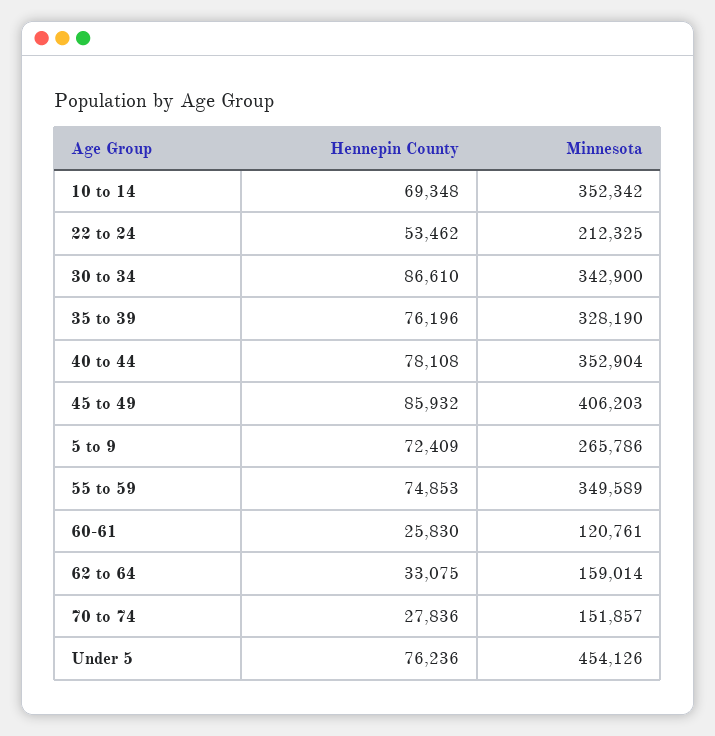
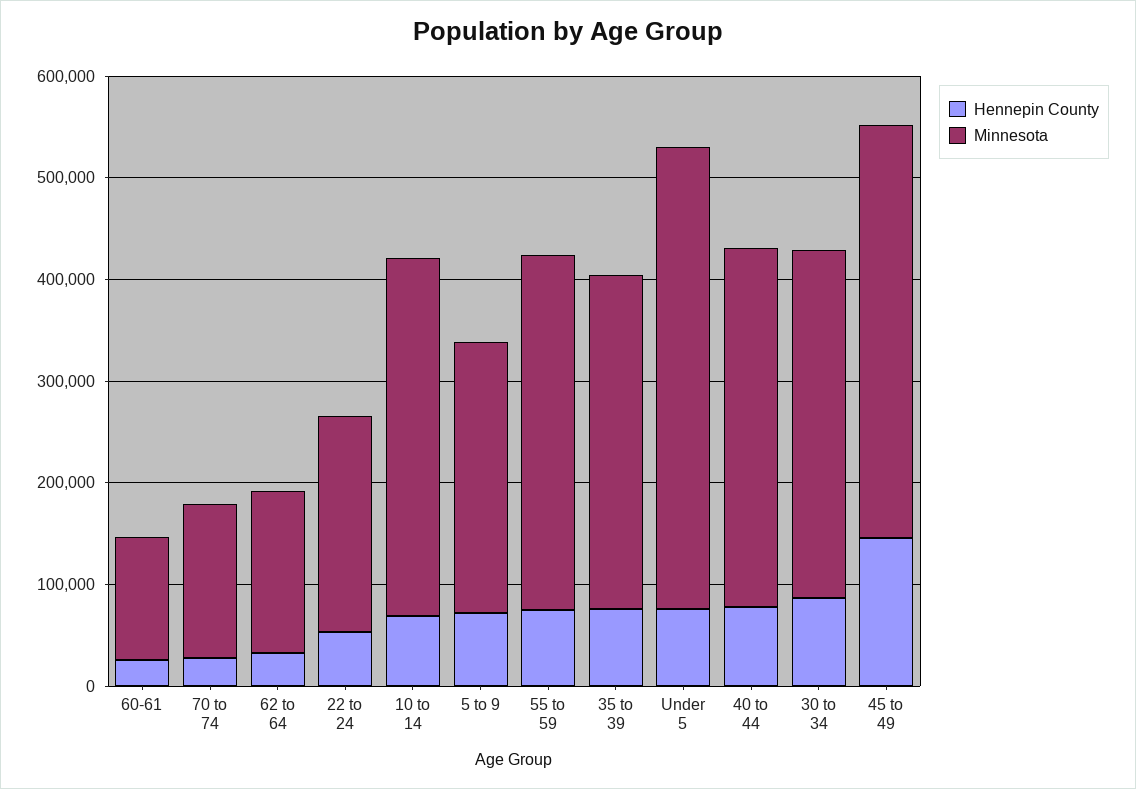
  {
    "Hennepin County": {
      "10 to 14": 69348,
      "22 to 24": 53462,
      "30 to 34": 86610,
      "35 to 39": 76196,
      "40 to 44": 78108,
-     "45 to 49": 85932,
+     "45 to 49": 140000,
      "5 to 9": 72409,
      "55 to 59": 74853,
      "60-61": 25830,
      "62 to 64": 33075,
      "70 to 74": 27836,
      "Under 5": 76236
    },
    "Minnesota": {
      "10 to 14": 352342,
      "22 to 24": 212325,
      "30 to 34": 342900,
      "35 to 39": 328190,
      "40 to 44": 352904,
      "45 to 49": 406203,
      "5 to 9": 265786,
      "55 to 59": 349589,
      "60-61": 120761,
      "62 to 64": 159014,
      "70 to 74": 151857,
      "Under 5": 454126
    }
  }

